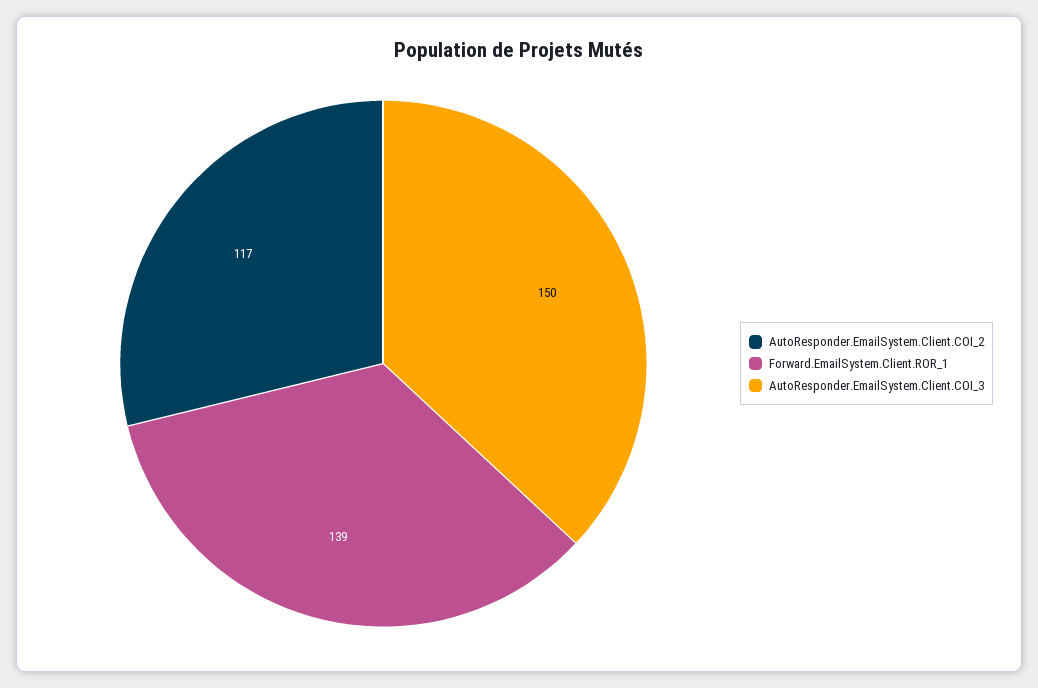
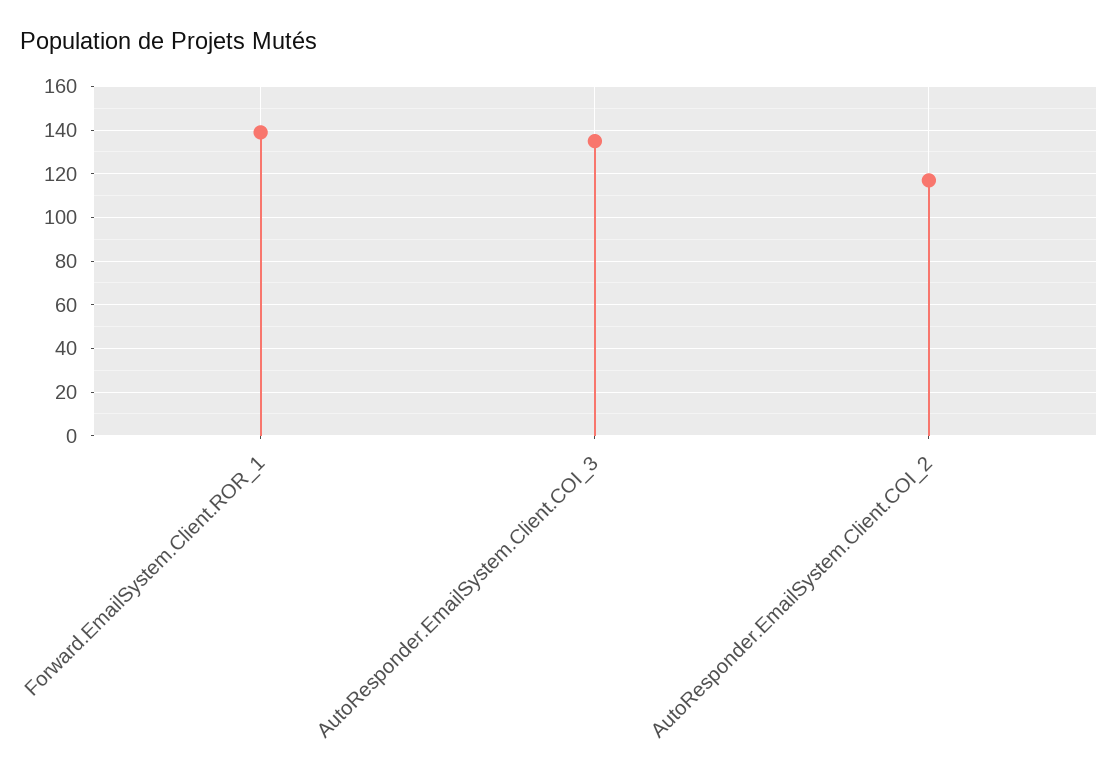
  {
    "AutoResponder.EmailSystem.Client.COI_2": 117,
    "Forward.EmailSystem.Client.ROR_1": 139,
-   "AutoResponder.EmailSystem.Client.COI_3": 150
+   "AutoResponder.EmailSystem.Client.COI_3": 135
  }

